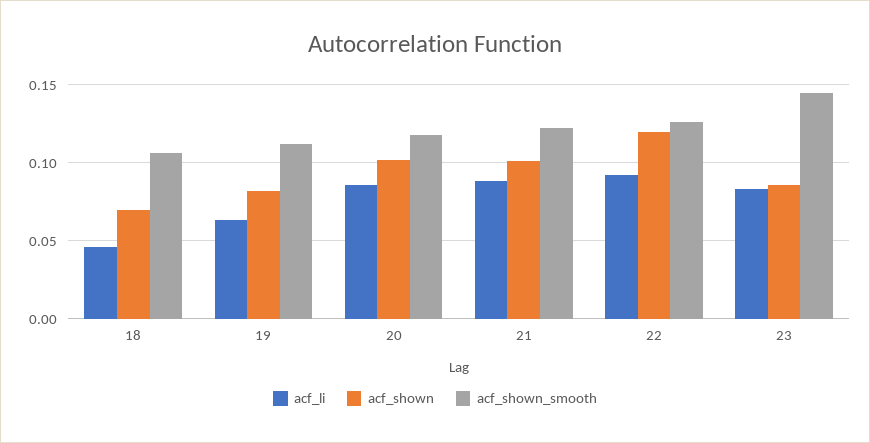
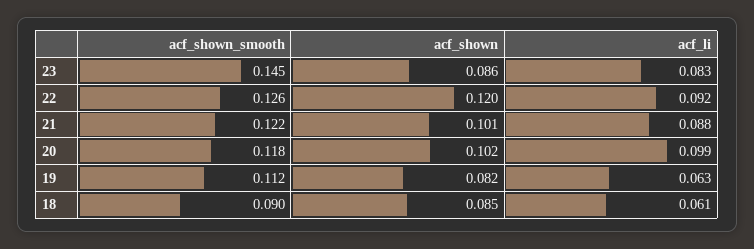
  {
    "acf_li": {
-     "18": 0.045,
+     "18": 0.061,
      "19": 0.063,
-     "20": 0.085,
+     "20": 0.099,
      "21": 0.088,
      "22": 0.092,
      "23": 0.083
    },
    "acf_shown": {
-     "18": 0.07,
+     "18": 0.085,
      "19": 0.082,
      "20": 0.102,
      "21": 0.101,
      "22": 0.12,
      "23": 0.086
    },
    "acf_shown_smooth": {
-     "18": 0.105,
+     "18": 0.09,
      "19": 0.112,
      "20": 0.118,
      "21": 0.122,
      "22": 0.126,
      "23": 0.145
    }
  }

